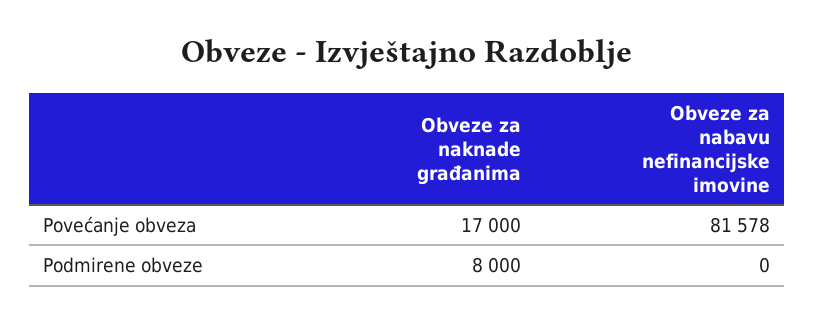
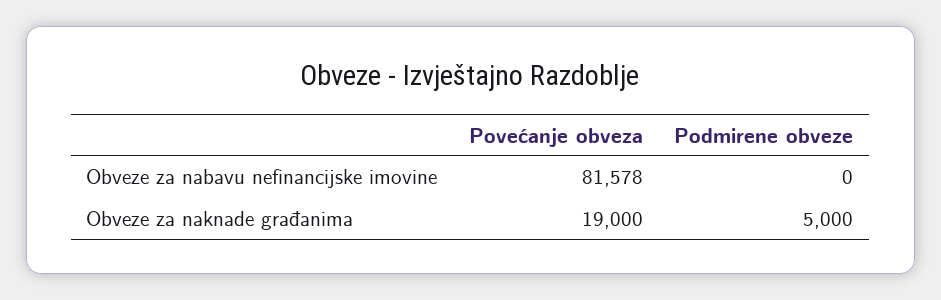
  {
    "Obveze za naknade građanima": {
-     "Povećanje obveza": 17000,
+     "Povećanje obveza": 19000,
-     "Podmirene obveze": 8000
+     "Podmirene obveze": 5000
    },
    "Obveze za nabavu nefinancijske imovine": {
      "Povećanje obveza": 81578,
      "Podmirene obveze": 0
    }
  }

